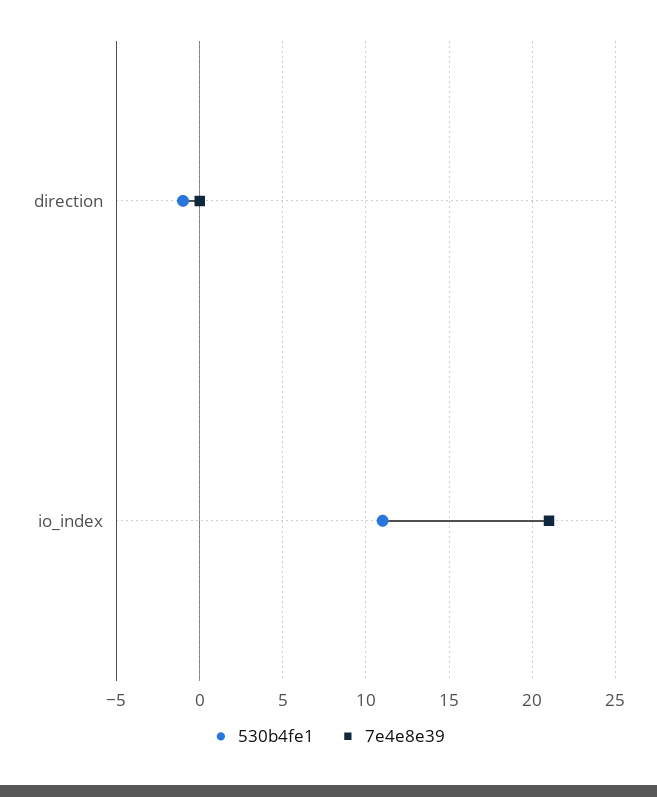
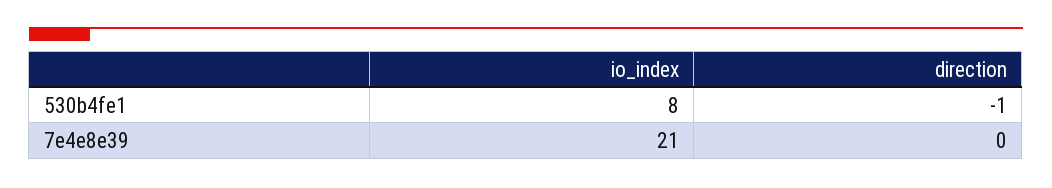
  {
    "530b4fe1": {
      "direction": -1,
-     "io_index": 11
+     "io_index": 8
    },
    "7e4e8e39": {
      "direction": 0,
      "io_index": 21
    }
  }

